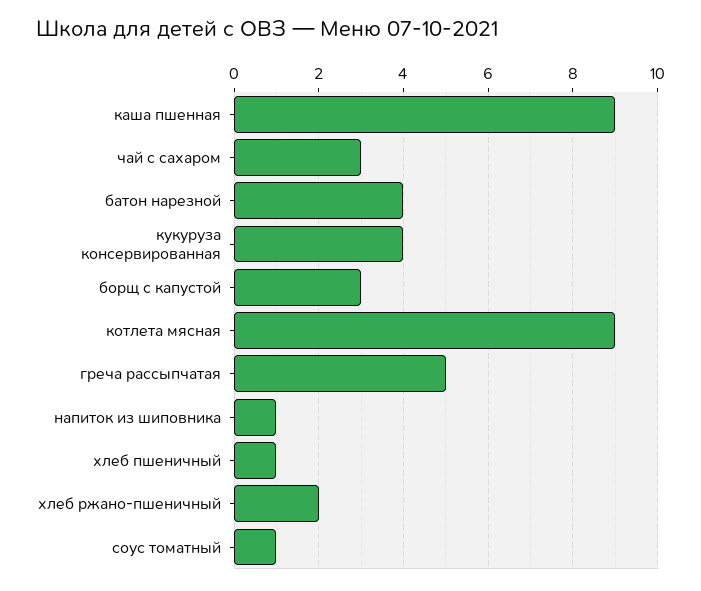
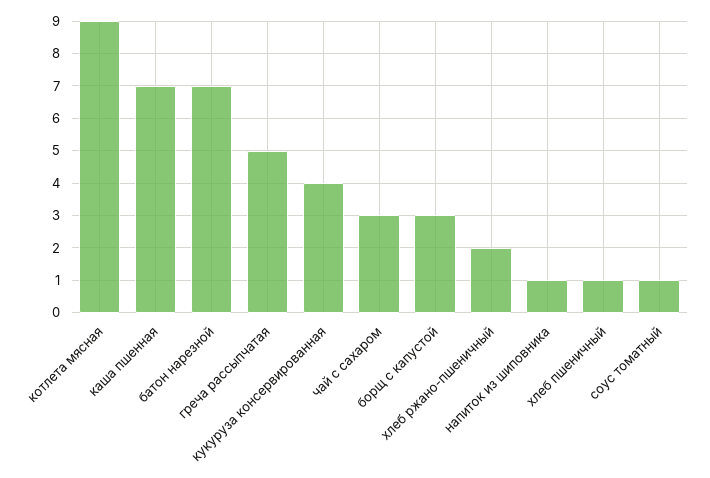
  {
-   "каша пшенная": 9,
+   "каша пшенная": 7,
    "чай с сахаром": 3,
-   "батон нарезной": 4,
+   "батон нарезной": 7,
    "кукуруза консервированная": 4,
    "борщ с капустой": 3,
    "котлета мясная": 9,
    "греча рассыпчатая": 5,
    "напиток из шиповника": 1,
    "хлеб пшеничный": 1,
    "хлеб ржано-пшеничный": 2,
    "соус томатный": 1
  }

